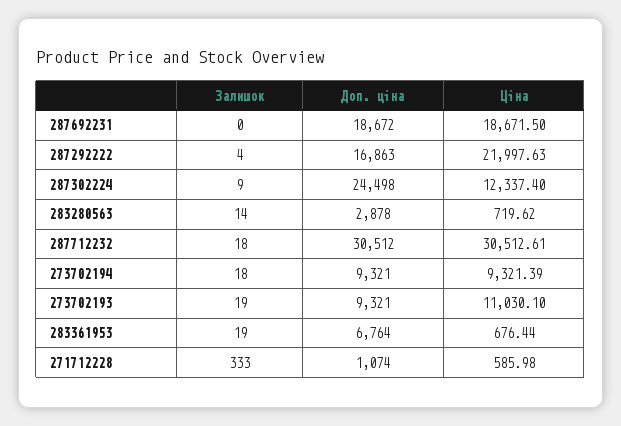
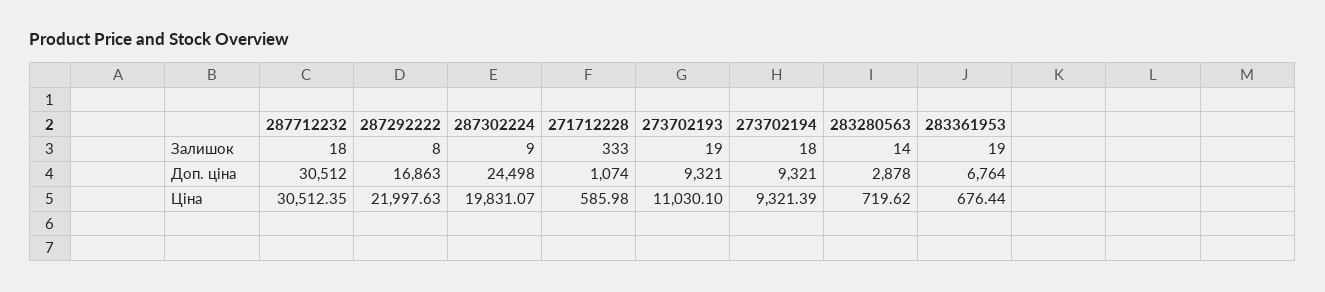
  {
    "Залишок": {
-     "287692231": 0,
-     "287292222": 4,
+     "287292222": 8,
      "287302224": 9,
      "283280563": 14,
      "287712232": 18,
      "273702194": 18,
      "273702193": 19,
      "283361953": 19,
      "271712228": 333
    },
    "Доп. ціна": {
-     "287692231": 18672,
      "287292222": 16863,
      "287302224": 24498,
      "283280563": 2878,
      "287712232": 30512,
      "273702194": 9321,
      "273702193": 9321,
      "283361953": 6764,
      "271712228": 1074
    },
    "Ціна": {
-     "287692231": 18671.5,
      "287292222": 21997.63,
-     "287302224": 12337.4,
+     "287302224": 19831.07,
      "283280563": 719.62,
-     "287712232": 30512.61,
+     "287712232": 30512.35,
      "273702194": 9321.39,
      "273702193": 11030.1,
      "283361953": 676.44,
      "271712228": 585.98
    }
  }

